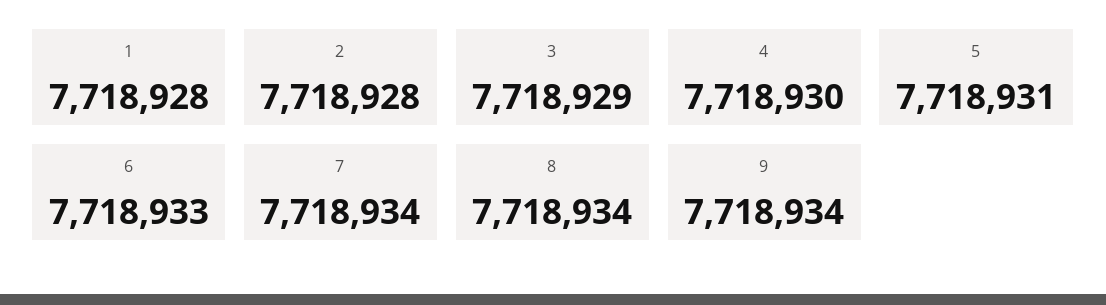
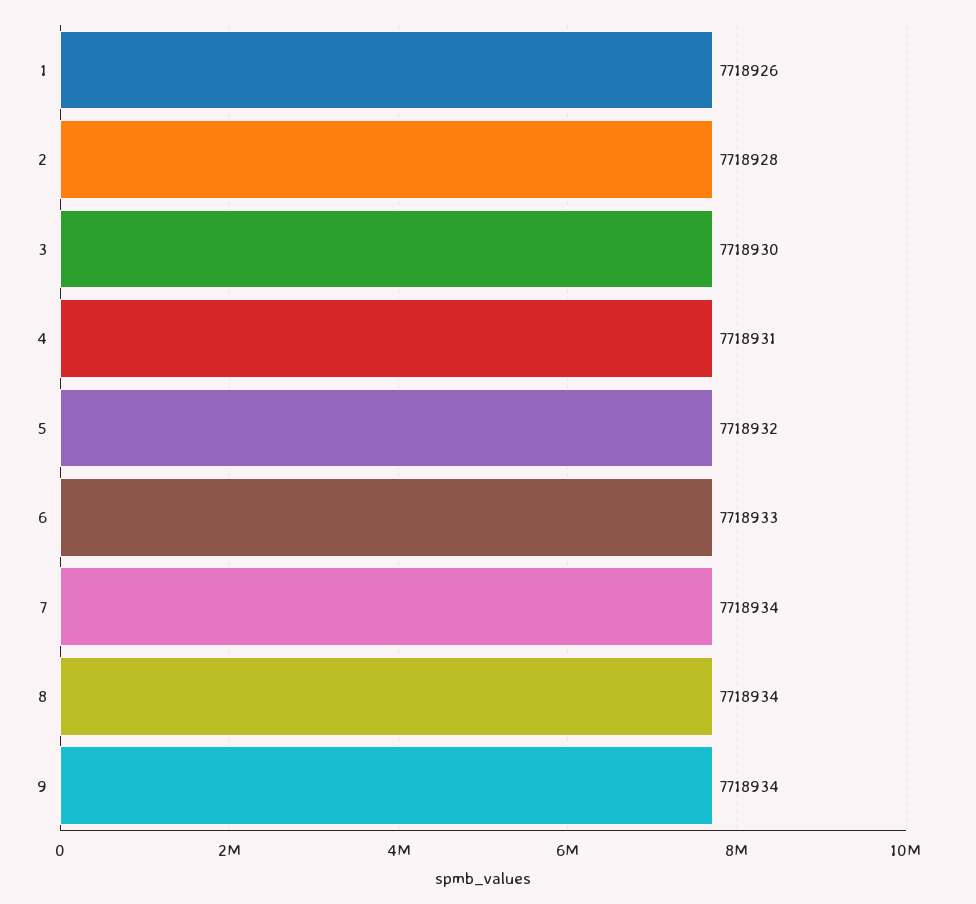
  {
-   "1": 7718928,
+   "1": 7718926,
    "2": 7718928,
-   "3": 7718929,
+   "3": 7718930,
-   "4": 7718930,
+   "4": 7718931,
-   "5": 7718931,
+   "5": 7718932,
    "6": 7718933,
    "7": 7718934,
    "8": 7718934,
    "9": 7718934
  }

